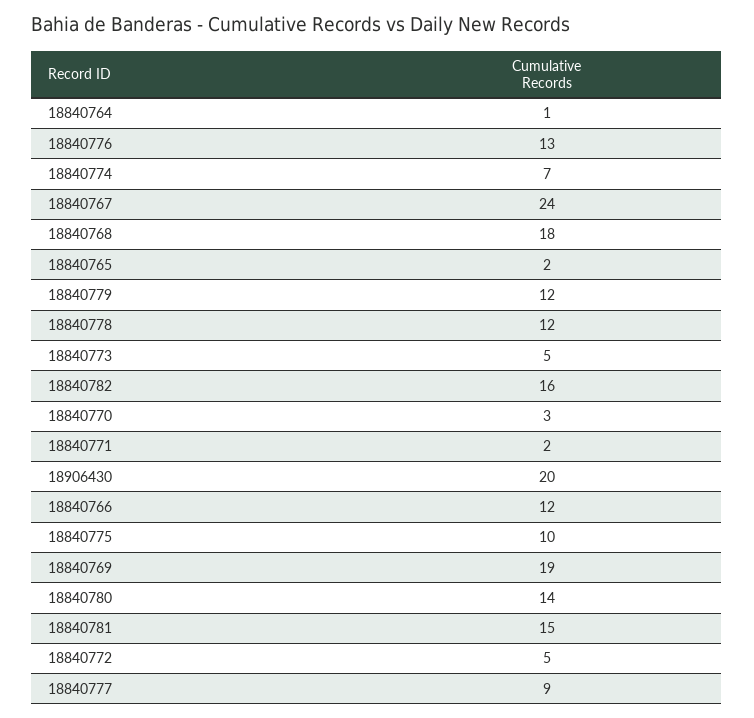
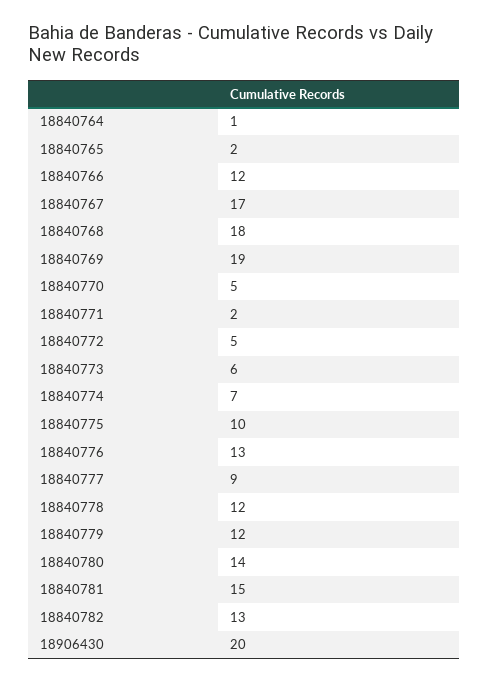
  {
    "18840764": 1,
    "18840776": 13,
    "18840774": 7,
-   "18840767": 24,
+   "18840767": 17,
    "18840768": 18,
    "18840765": 2,
    "18840779": 12,
    "18840778": 12,
-   "18840773": 5,
+   "18840773": 6,
-   "18840782": 16,
+   "18840782": 13,
-   "18840770": 3,
+   "18840770": 5,
    "18840771": 2,
    "18906430": 20,
    "18840766": 12,
    "18840775": 10,
    "18840769": 19,
    "18840780": 14,
    "18840781": 15,
    "18840772": 5,
    "18840777": 9
  }

